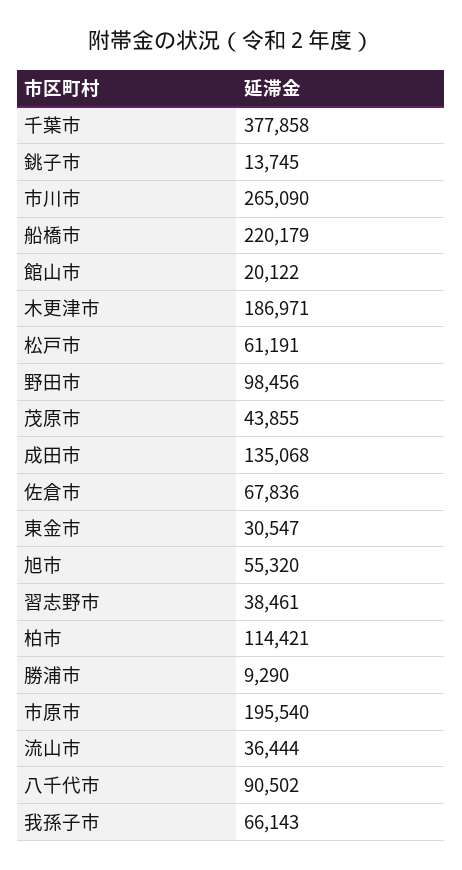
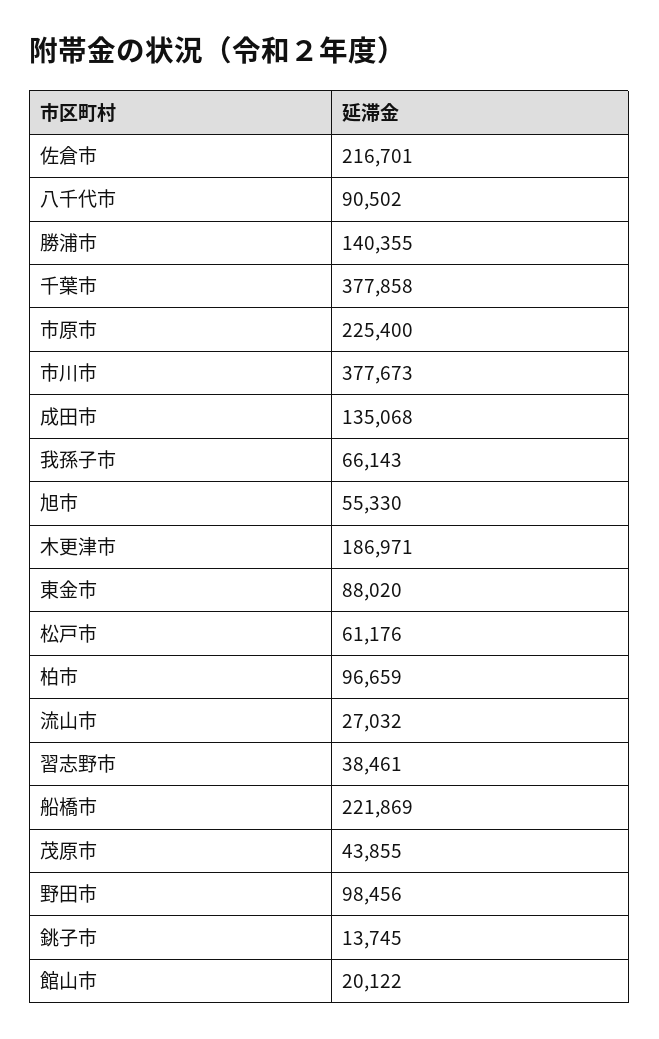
  {
    "千葉市": 377858,
    "銚子市": 13745,
-   "市川市": 265090,
+   "市川市": 377673,
-   "船橋市": 220179,
+   "船橋市": 221869,
    "館山市": 20122,
    "木更津市": 186971,
-   "松戸市": 61191,
+   "松戸市": 61176,
    "野田市": 98456,
    "茂原市": 43855,
    "成田市": 135068,
-   "佐倉市": 67836,
+   "佐倉市": 216701,
-   "東金市": 30547,
+   "東金市": 88020,
-   "旭市": 55320,
+   "旭市": 55330,
    "習志野市": 38461,
-   "柏市": 114421,
+   "柏市": 96659,
-   "勝浦市": 9290,
+   "勝浦市": 140355,
-   "市原市": 195540,
+   "市原市": 225400,
-   "流山市": 36444,
+   "流山市": 27032,
    "八千代市": 90502,
    "我孫子市": 66143
  }

